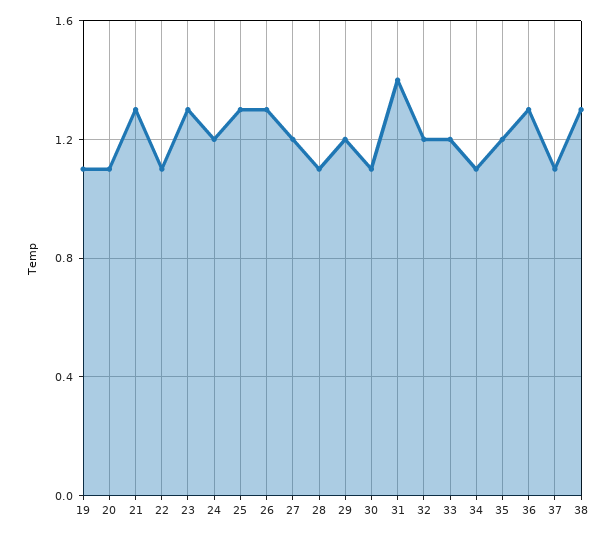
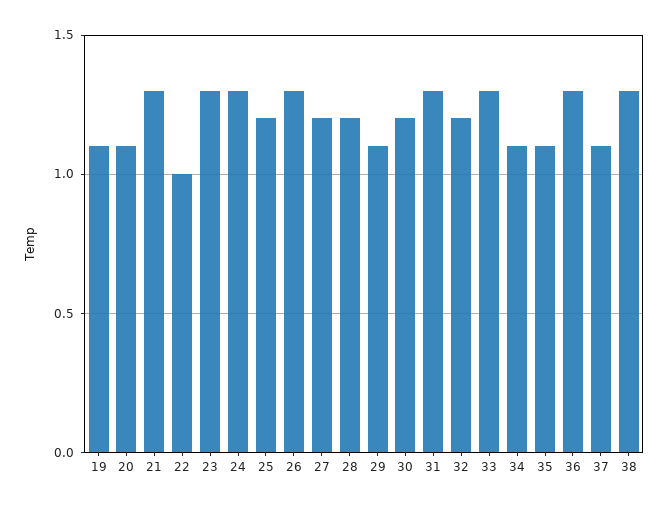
  {
    "19": 1.1,
    "20": 1.1,
    "21": 1.3,
-   "22": 1.1,
+   "22": 1,
    "23": 1.3,
-   "24": 1.2,
+   "24": 1.3,
-   "25": 1.3,
+   "25": 1.2,
    "26": 1.3,
    "27": 1.2,
-   "28": 1.1,
+   "28": 1.2,
-   "29": 1.2,
+   "29": 1.1,
-   "30": 1.1,
+   "30": 1.2,
-   "31": 1.4,
+   "31": 1.3,
    "32": 1.2,
-   "33": 1.2,
+   "33": 1.3,
    "34": 1.1,
-   "35": 1.2,
+   "35": 1.1,
    "36": 1.3,
    "37": 1.1,
    "38": 1.3
  }

